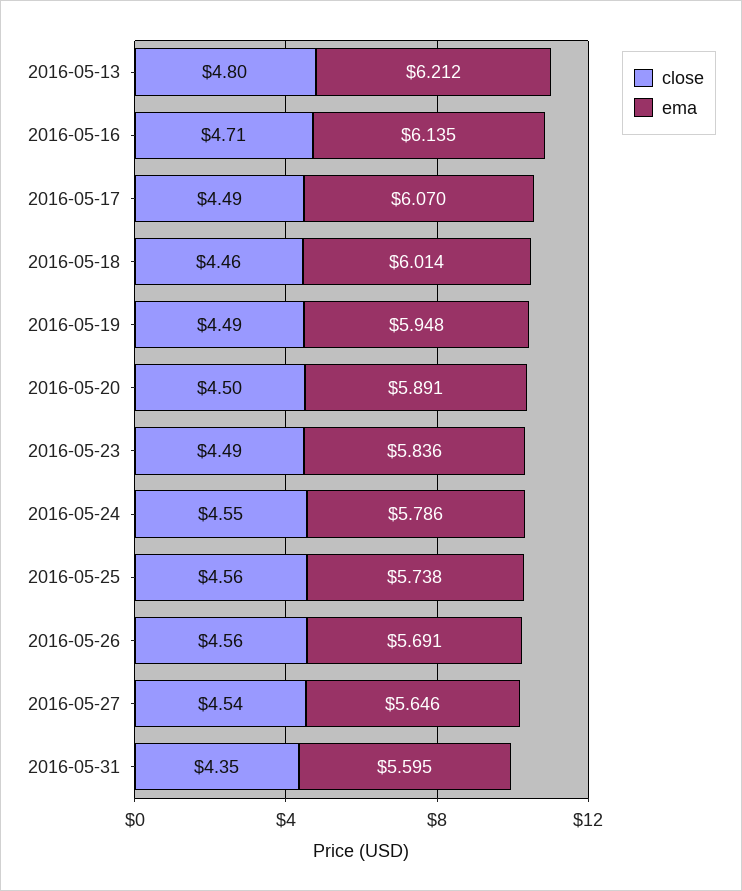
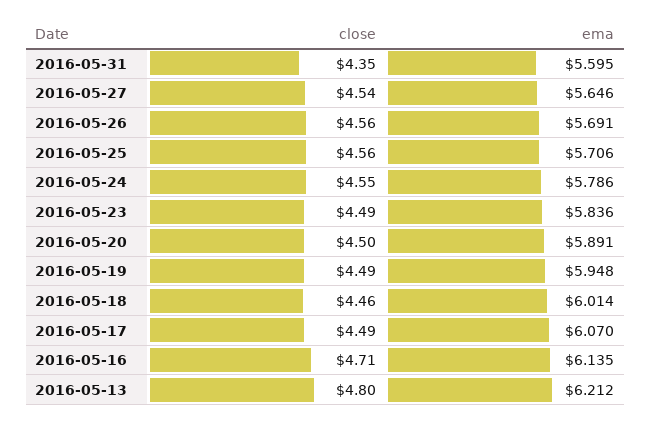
  {
    "close": {
      "2016-05-13": 4.8,
      "2016-05-16": 4.71,
      "2016-05-17": 4.49,
      "2016-05-18": 4.46,
      "2016-05-19": 4.49,
      "2016-05-20": 4.5,
      "2016-05-23": 4.49,
      "2016-05-24": 4.55,
      "2016-05-25": 4.56,
      "2016-05-26": 4.56,
      "2016-05-27": 4.54,
      "2016-05-31": 4.35
    },
    "ema": {
      "2016-05-13": 6.212,
      "2016-05-16": 6.135,
      "2016-05-17": 6.07,
      "2016-05-18": 6.014,
      "2016-05-19": 5.948,
      "2016-05-20": 5.891,
      "2016-05-23": 5.836,
      "2016-05-24": 5.786,
-     "2016-05-25": 5.738,
+     "2016-05-25": 5.706,
      "2016-05-26": 5.691,
      "2016-05-27": 5.646,
      "2016-05-31": 5.595
    }
  }

